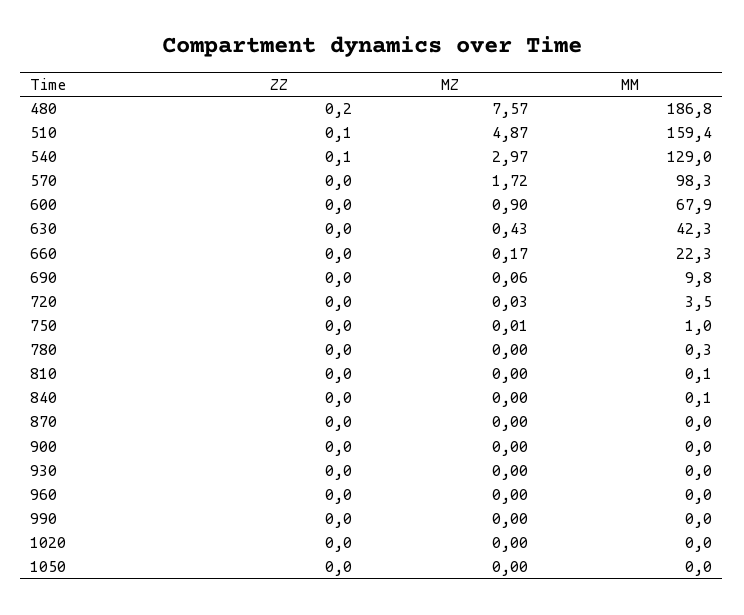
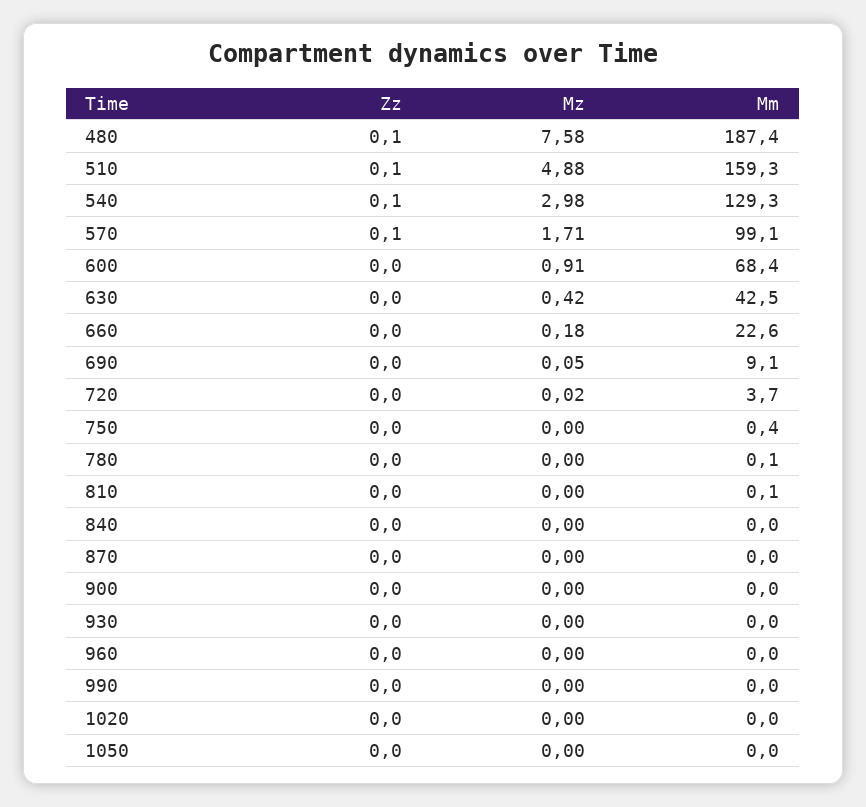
  {
    "ZZ": {
-     "480": 0.2,
+     "480": 0.1,
      "510": 0.1,
      "540": 0.1,
-     "570": 0,
+     "570": 0.1,
      "600": 0,
      "630": 0,
      "660": 0,
      "690": 0,
      "720": 0,
      "750": 0,
      "780": 0,
      "810": 0,
      "840": 0,
      "870": 0,
      "900": 0,
      "930": 0,
      "960": 0,
      "990": 0,
      "1020": 0,
      "1050": 0
    },
    "MZ": {
-     "480": 7.57,
+     "480": 7.58,
-     "510": 4.87,
+     "510": 4.88,
-     "540": 2.97,
+     "540": 2.98,
-     "570": 1.72,
+     "570": 1.71,
-     "600": 0.9,
+     "600": 0.91,
-     "630": 0.43,
+     "630": 0.42,
-     "660": 0.17,
+     "660": 0.18,
-     "690": 0.06,
+     "690": 0.05,
-     "720": 0.03,
+     "720": 0.02,
-     "750": 0.01,
+     "750": 0,
      "780": 0,
      "810": 0,
      "840": 0,
      "870": 0,
      "900": 0,
      "930": 0,
      "960": 0,
      "990": 0,
      "1020": 0,
      "1050": 0
    },
    "MM": {
-     "480": 186.8,
+     "480": 187.4,
-     "510": 159.4,
+     "510": 159.3,
-     "540": 129,
+     "540": 129.3,
-     "570": 98.3,
+     "570": 99.1,
-     "600": 67.9,
+     "600": 68.4,
-     "630": 42.3,
+     "630": 42.5,
-     "660": 22.3,
+     "660": 22.6,
-     "690": 9.8,
+     "690": 9.1,
-     "720": 3.5,
+     "720": 3.7,
-     "750": 1,
+     "750": 0.4,
-     "780": 0.3,
+     "780": 0.1,
      "810": 0.1,
-     "840": 0.1,
+     "840": 0,
      "870": 0,
      "900": 0,
      "930": 0,
      "960": 0,
      "990": 0,
      "1020": 0,
      "1050": 0
    }
  }

